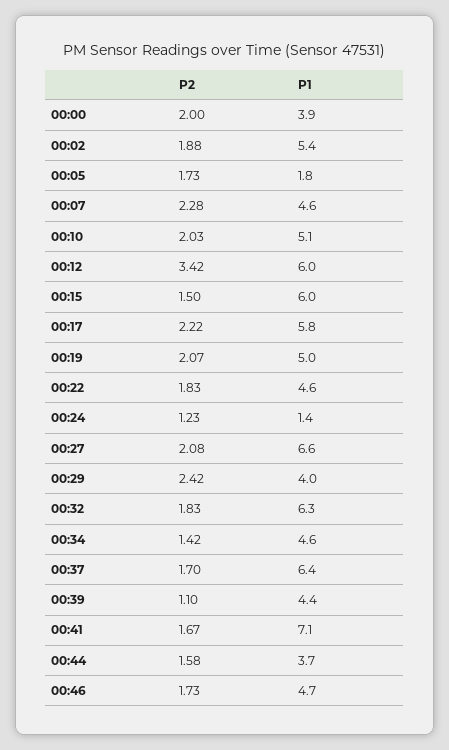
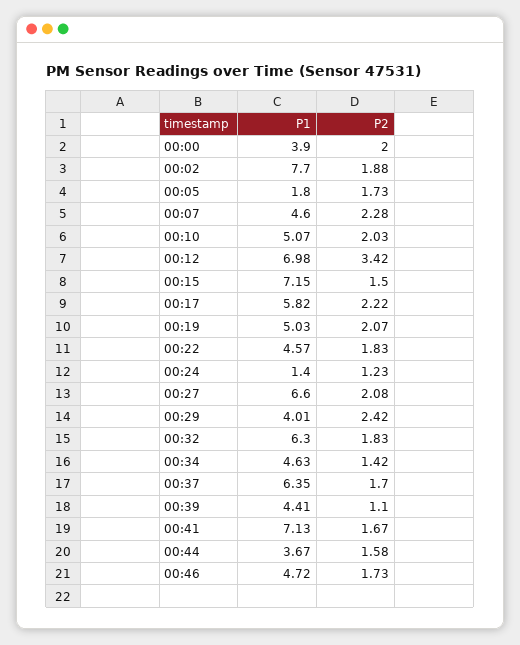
  {
    "P2": {
      "00:00": 2,
      "00:02": 1.88,
      "00:05": 1.73,
      "00:07": 2.28,
      "00:10": 2.03,
      "00:12": 3.42,
      "00:15": 1.5,
      "00:17": 2.22,
      "00:19": 2.07,
      "00:22": 1.83,
      "00:24": 1.23,
      "00:27": 2.08,
      "00:29": 2.42,
      "00:32": 1.83,
      "00:34": 1.42,
      "00:37": 1.7,
      "00:39": 1.1,
      "00:41": 1.67,
      "00:44": 1.58,
      "00:46": 1.73
    },
    "P1": {
      "00:00": 3.9,
-     "00:02": 5.4,
+     "00:02": 7.7,
      "00:05": 1.8,
      "00:07": 4.6,
      "00:10": 5.07,
-     "00:12": 6,
+     "00:12": 6.98,
-     "00:15": 6,
+     "00:15": 7.15,
      "00:17": 5.82,
      "00:19": 5.03,
      "00:22": 4.57,
      "00:24": 1.4,
      "00:27": 6.6,
      "00:29": 4.01,
      "00:32": 6.3,
      "00:34": 4.63,
      "00:37": 6.35,
      "00:39": 4.41,
      "00:41": 7.13,
      "00:44": 3.67,
      "00:46": 4.72
    }
  }

